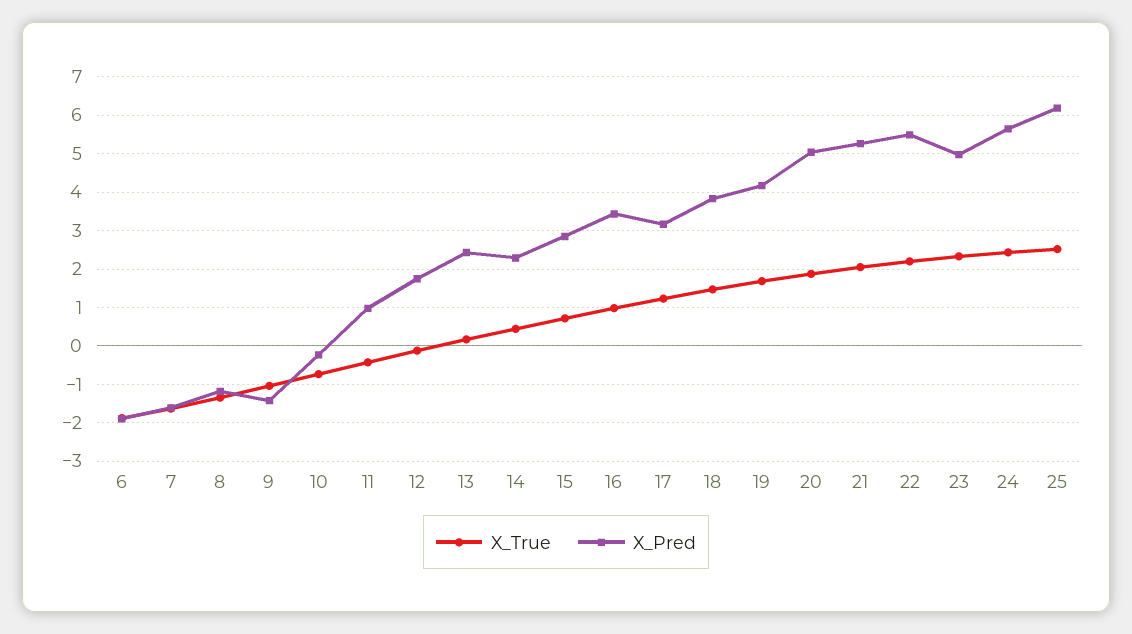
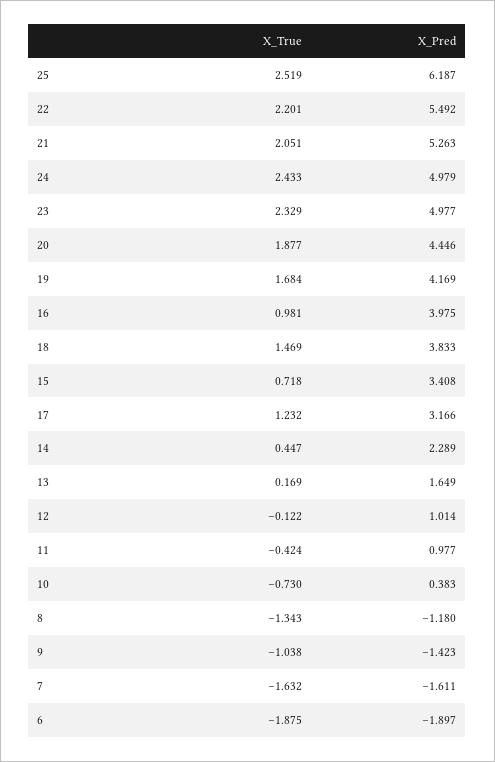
  {
    "X_True": {
      "6": -1.875,
      "7": -1.632,
      "8": -1.343,
      "9": -1.038,
      "10": -0.73,
      "11": -0.424,
      "12": -0.122,
      "13": 0.169,
      "14": 0.447,
      "15": 0.718,
      "16": 0.981,
      "17": 1.232,
      "18": 1.469,
      "19": 1.684,
      "20": 1.877,
      "21": 2.051,
      "22": 2.201,
      "23": 2.329,
      "24": 2.433,
      "25": 2.519
    },
    "X_Pred": {
      "6": -1.897,
      "7": -1.611,
      "8": -1.18,
      "9": -1.423,
-     "10": -0.2,
+     "10": 0.383,
      "11": 0.977,
-     "12": 1.8,
+     "12": 1.014,
-     "13": 2.4,
+     "13": 1.649,
      "14": 2.289,
-     "15": 2.8,
+     "15": 3.408,
-     "16": 3.4,
+     "16": 3.975,
      "17": 3.166,
      "18": 3.833,
      "19": 4.169,
-     "20": 5,
+     "20": 4.446,
      "21": 5.263,
      "22": 5.492,
      "23": 4.977,
-     "24": 5.6,
+     "24": 4.979,
      "25": 6.187
    }
  }

